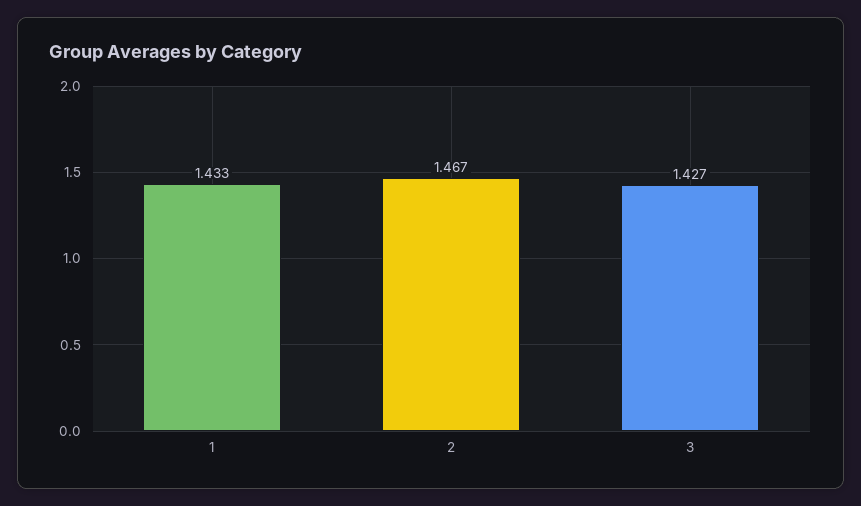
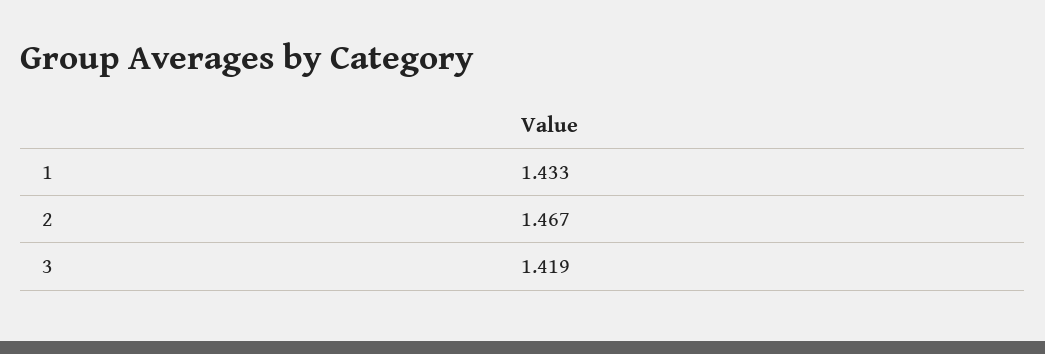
  {
    "1": 1.433,
    "2": 1.467,
-   "3": 1.427
+   "3": 1.419
  }

